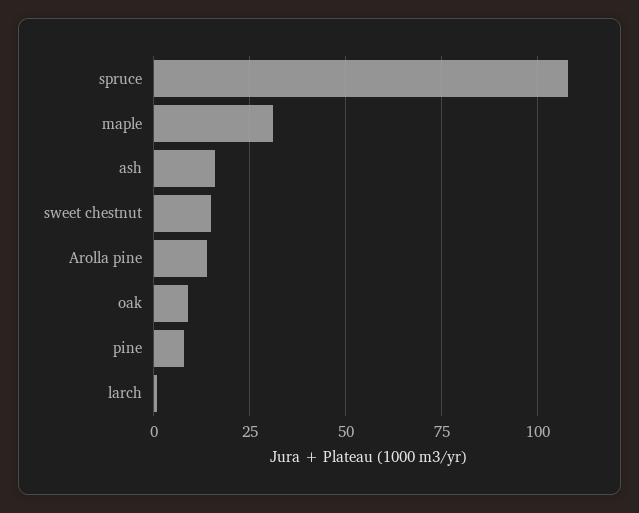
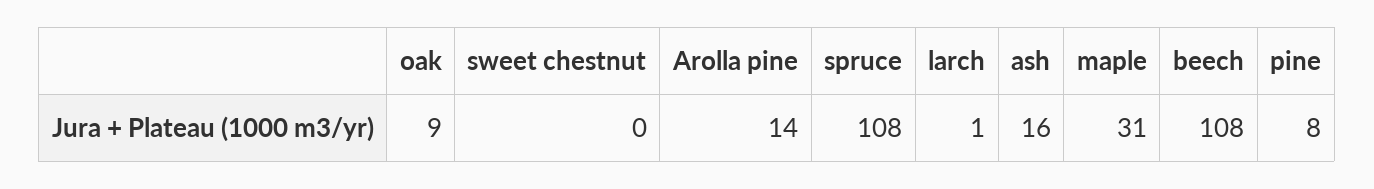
  {
    "spruce": 108,
    "maple": 31,
    "ash": 16,
-   "sweet chestnut": 15,
+   "sweet chestnut": 0,
    "Arolla pine": 14,
    "oak": 9,
    "pine": 8,
-   "larch": 1
+   "larch": 1,
+   "beech": 108
  }

